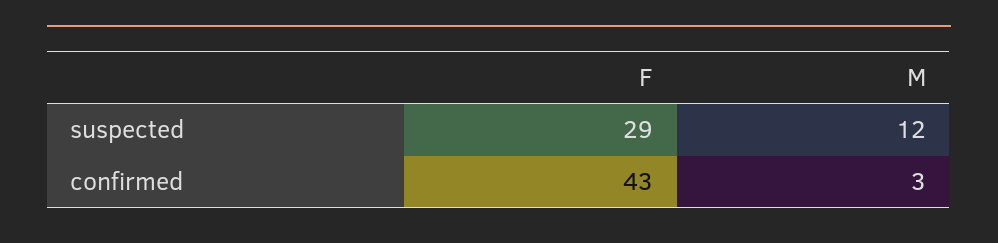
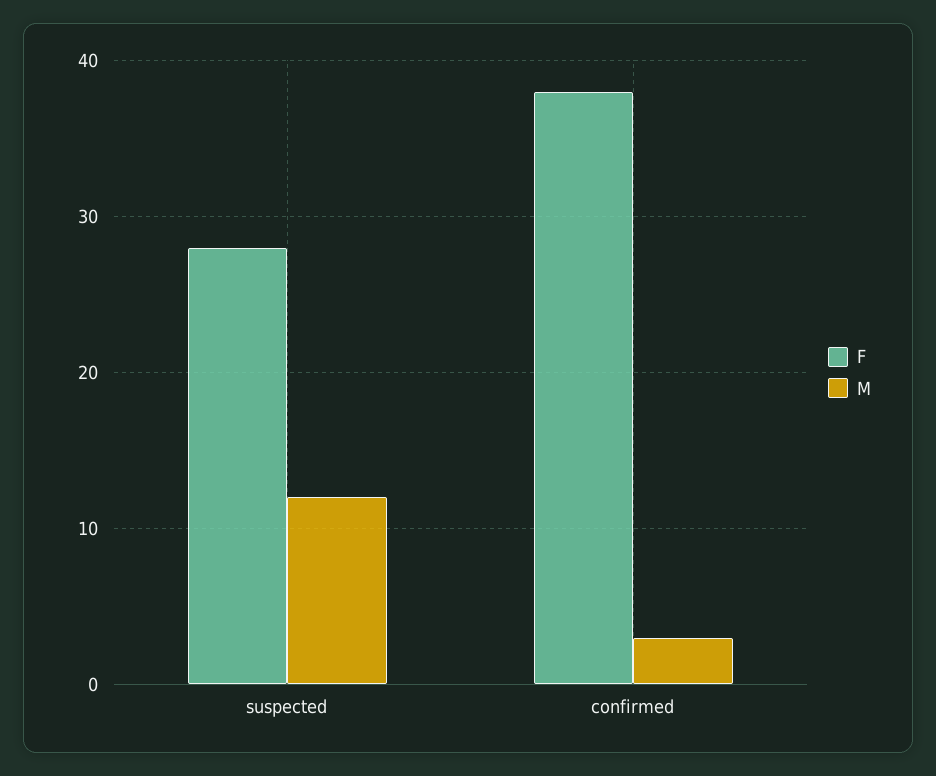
  {
    "F": {
-     "suspected": 29,
+     "suspected": 28,
-     "confirmed": 43
+     "confirmed": 38
    },
    "M": {
      "suspected": 12,
      "confirmed": 3
    }
  }

